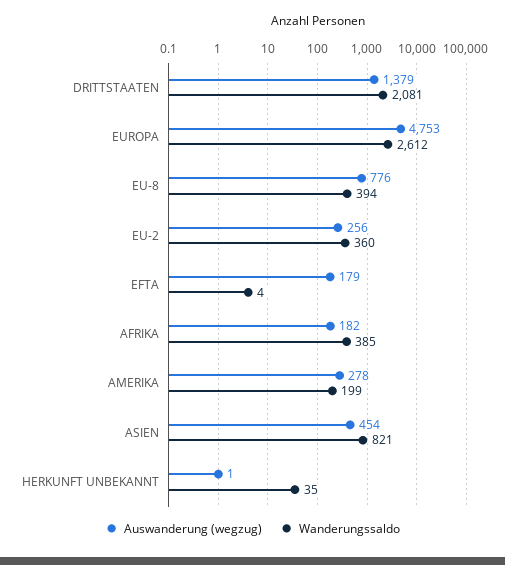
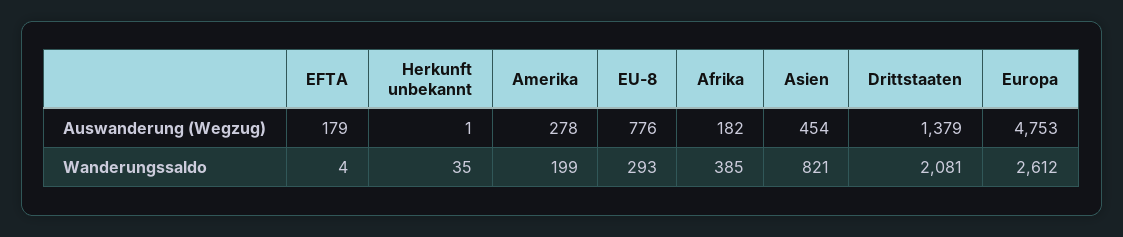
  {
    "Auswanderung (wegzug)": {
      "DRITTSTAATEN": 1379,
      "EUROPA": 4753,
      "EU-8": 776,
-     "EU-2": 256,
      "EFTA": 179,
      "AFRIKA": 182,
      "AMERIKA": 278,
      "ASIEN": 454,
      "HERKUNFT UNBEKANNT": 1
    },
    "Wanderungssaldo": {
      "DRITTSTAATEN": 2081,
      "EUROPA": 2612,
-     "EU-8": 394,
+     "EU-8": 293,
-     "EU-2": 360,
      "EFTA": 4,
      "AFRIKA": 385,
      "AMERIKA": 199,
      "ASIEN": 821,
      "HERKUNFT UNBEKANNT": 35
    }
  }

